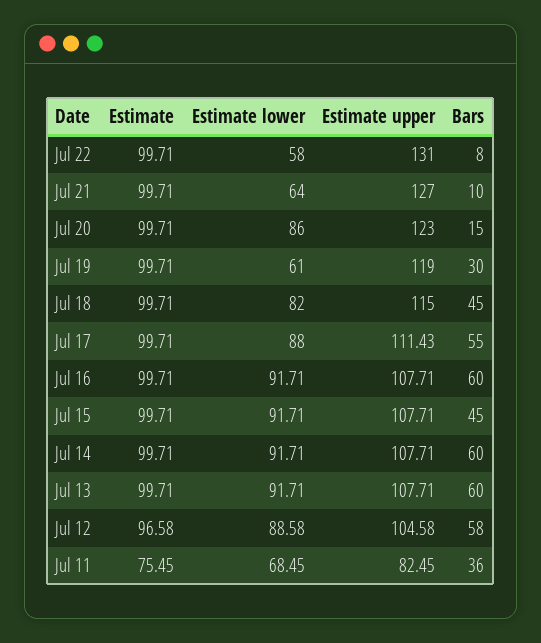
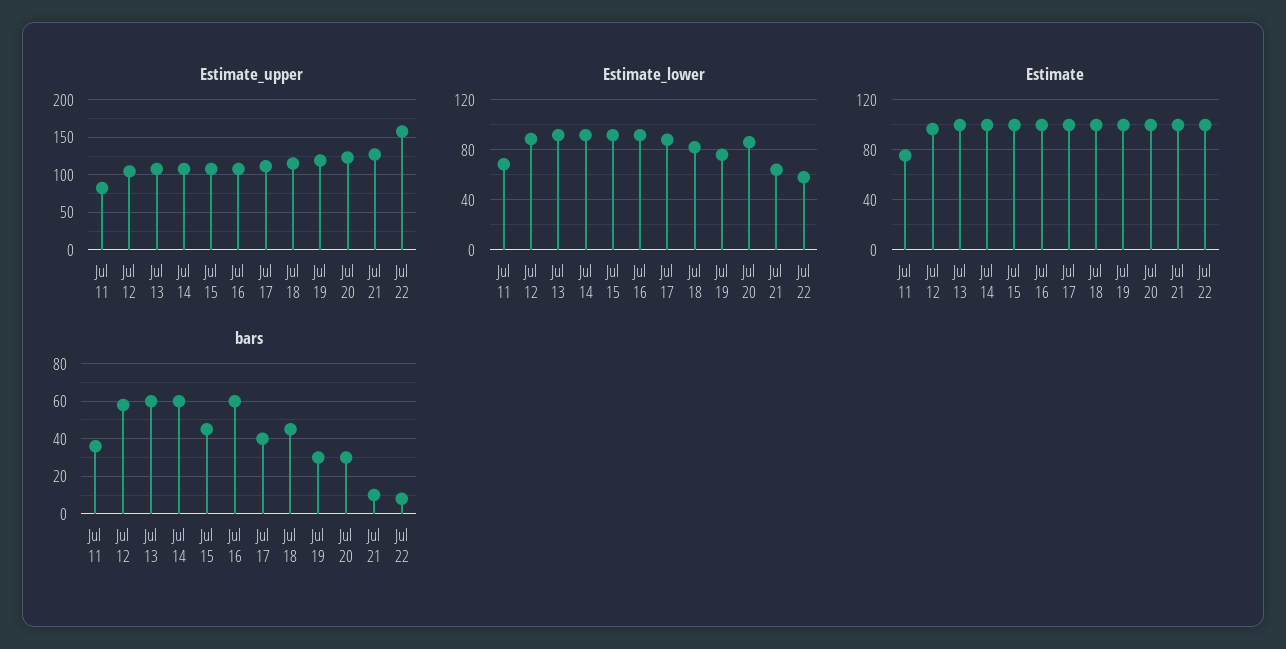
  {
    "Estimate": {
      "Jul 22": 99.71,
      "Jul 21": 99.71,
      "Jul 20": 99.71,
      "Jul 19": 99.71,
      "Jul 18": 99.71,
      "Jul 17": 99.71,
      "Jul 16": 99.71,
      "Jul 15": 99.71,
      "Jul 14": 99.71,
      "Jul 13": 99.71,
      "Jul 12": 96.58,
      "Jul 11": 75.45
    },
    "Estimate lower": {
      "Jul 22": 58,
      "Jul 21": 64,
      "Jul 20": 86,
-     "Jul 19": 61,
+     "Jul 19": 75,
      "Jul 18": 82,
      "Jul 17": 88,
      "Jul 16": 91.71,
      "Jul 15": 91.71,
      "Jul 14": 91.71,
      "Jul 13": 91.71,
      "Jul 12": 88.58,
      "Jul 11": 68.45
    },
    "Estimate upper": {
-     "Jul 22": 131,
+     "Jul 22": 160,
      "Jul 21": 127,
      "Jul 20": 123,
      "Jul 19": 119,
      "Jul 18": 115,
      "Jul 17": 111.43,
      "Jul 16": 107.71,
      "Jul 15": 107.71,
      "Jul 14": 107.71,
      "Jul 13": 107.71,
      "Jul 12": 104.58,
      "Jul 11": 82.45
    },
    "Bars": {
      "Jul 22": 8,
      "Jul 21": 10,
-     "Jul 20": 15,
+     "Jul 20": 30,
      "Jul 19": 30,
      "Jul 18": 45,
-     "Jul 17": 55,
+     "Jul 17": 40,
      "Jul 16": 60,
      "Jul 15": 45,
      "Jul 14": 60,
      "Jul 13": 60,
      "Jul 12": 58,
      "Jul 11": 36
    }
  }

